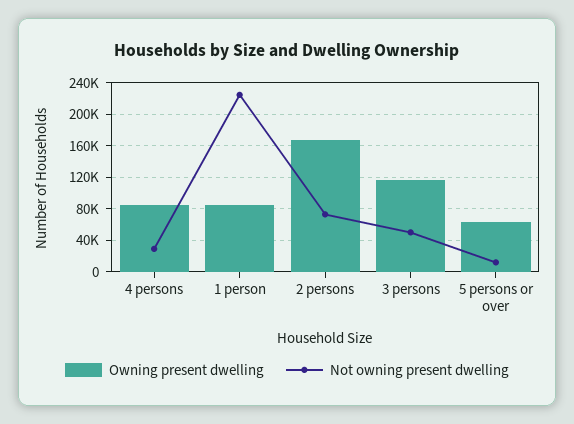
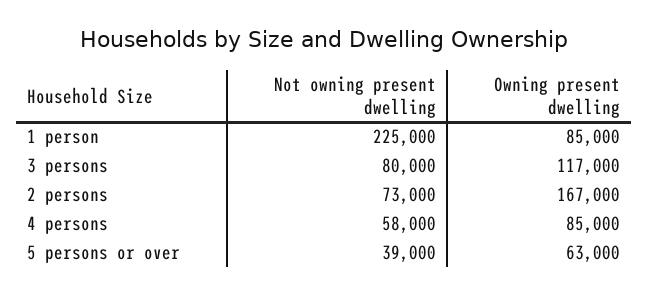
  {
    "Owning present dwelling": {
      "4 persons": 85000,
      "1 person": 85000,
      "2 persons": 167000,
      "3 persons": 117000,
      "5 persons or over": 63000
    },
    "Not owning present dwelling": {
-     "4 persons": 30000,
+     "4 persons": 58000,
      "1 person": 225000,
      "2 persons": 73000,
-     "3 persons": 50000,
+     "3 persons": 80000,
-     "5 persons or over": 10000
+     "5 persons or over": 39000
    }
  }

